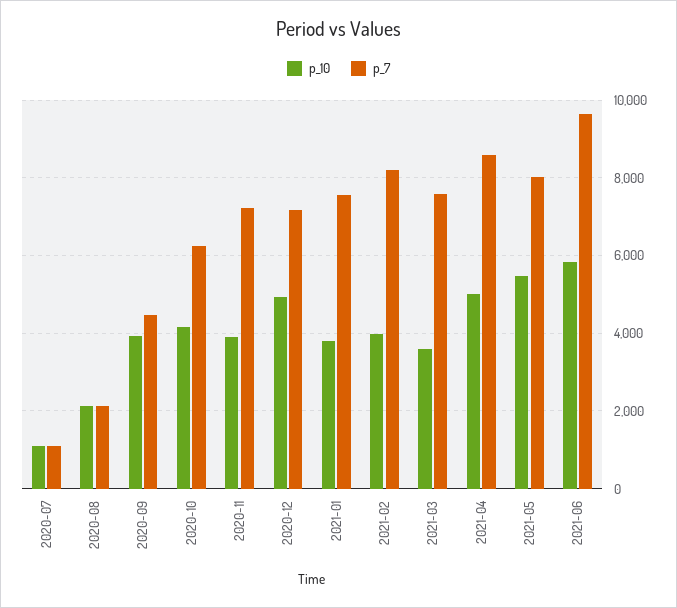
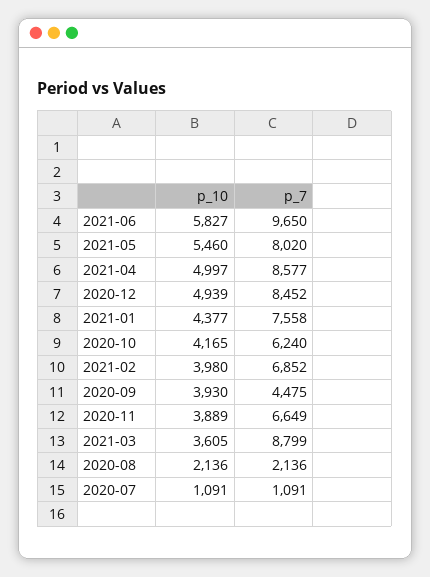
  {
    "p_10": {
      "2020-07": 1091,
      "2020-08": 2136,
      "2020-09": 3930,
      "2020-10": 4165,
      "2020-11": 3889,
      "2020-12": 4939,
-     "2021-01": 3800,
+     "2021-01": 4377,
      "2021-02": 3980,
      "2021-03": 3605,
      "2021-04": 4997,
      "2021-05": 5460,
      "2021-06": 5827
    },
    "p_7": {
      "2020-07": 1091,
      "2020-08": 2136,
      "2020-09": 4475,
      "2020-10": 6240,
-     "2020-11": 7200,
+     "2020-11": 6649,
-     "2020-12": 7200,
+     "2020-12": 8452,
      "2021-01": 7558,
-     "2021-02": 8200,
+     "2021-02": 6852,
-     "2021-03": 7600,
+     "2021-03": 8799,
      "2021-04": 8577,
      "2021-05": 8020,
      "2021-06": 9650
    }
  }

